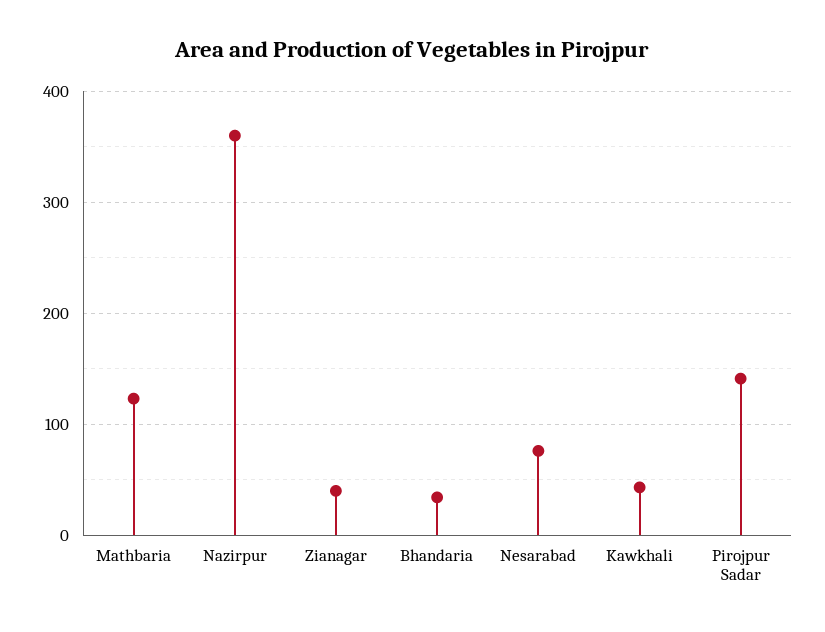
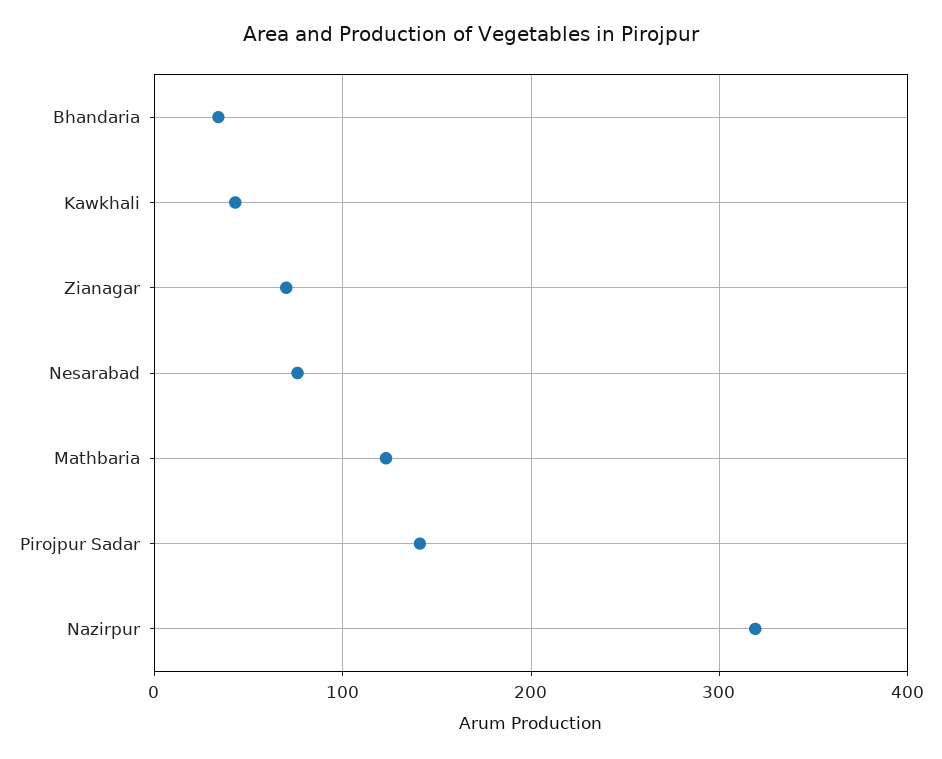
  {
    "Mathbaria": 120,
-   "Nazirpur": 360,
+   "Nazirpur": 320,
-   "Zianagar": 40,
+   "Zianagar": 70,
    "Bhandaria": 30,
    "Nesarabad": 80,
    "Kawkhali": 40,
    "Pirojpur Sadar": 140
  }

